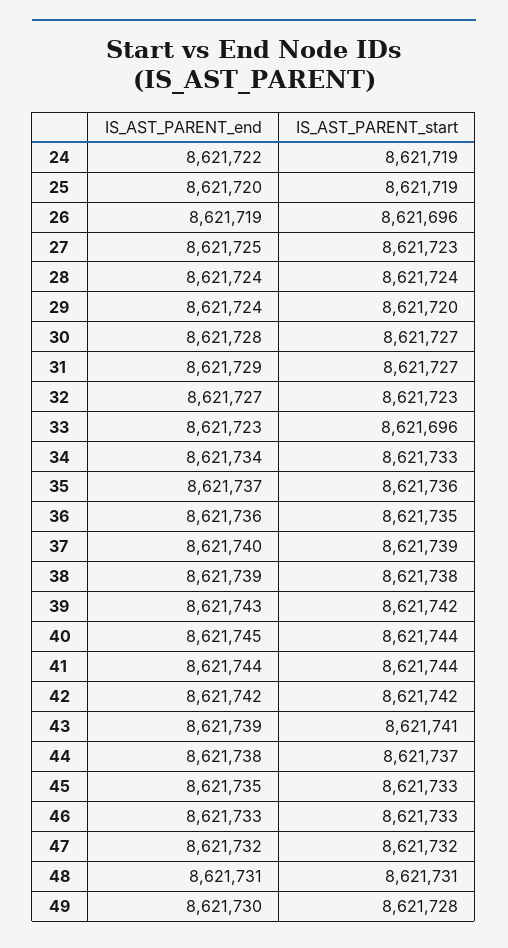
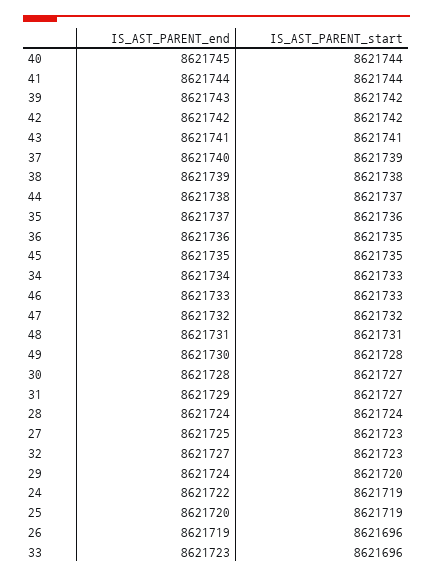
  {
    "IS_AST_PARENT_end": {
      "24": 8621722,
      "25": 8621720,
      "26": 8621719,
      "27": 8621725,
      "28": 8621724,
      "29": 8621724,
      "30": 8621728,
      "31": 8621729,
      "32": 8621727,
      "33": 8621723,
      "34": 8621734,
      "35": 8621737,
      "36": 8621736,
      "37": 8621740,
      "38": 8621739,
      "39": 8621743,
      "40": 8621745,
      "41": 8621744,
      "42": 8621742,
-     "43": 8621739,
+     "43": 8621741,
      "44": 8621738,
      "45": 8621735,
      "46": 8621733,
      "47": 8621732,
      "48": 8621731,
      "49": 8621730
    },
    "IS_AST_PARENT_start": {
      "24": 8621719,
      "25": 8621719,
      "26": 8621696,
      "27": 8621723,
      "28": 8621724,
      "29": 8621720,
      "30": 8621727,
      "31": 8621727,
      "32": 8621723,
      "33": 8621696,
      "34": 8621733,
      "35": 8621736,
      "36": 8621735,
      "37": 8621739,
      "38": 8621738,
      "39": 8621742,
      "40": 8621744,
      "41": 8621744,
      "42": 8621742,
      "43": 8621741,
      "44": 8621737,
-     "45": 8621733,
+     "45": 8621735,
      "46": 8621733,
      "47": 8621732,
      "48": 8621731,
      "49": 8621728
    }
  }

